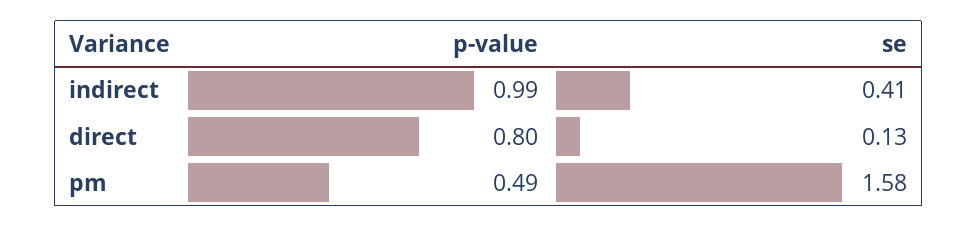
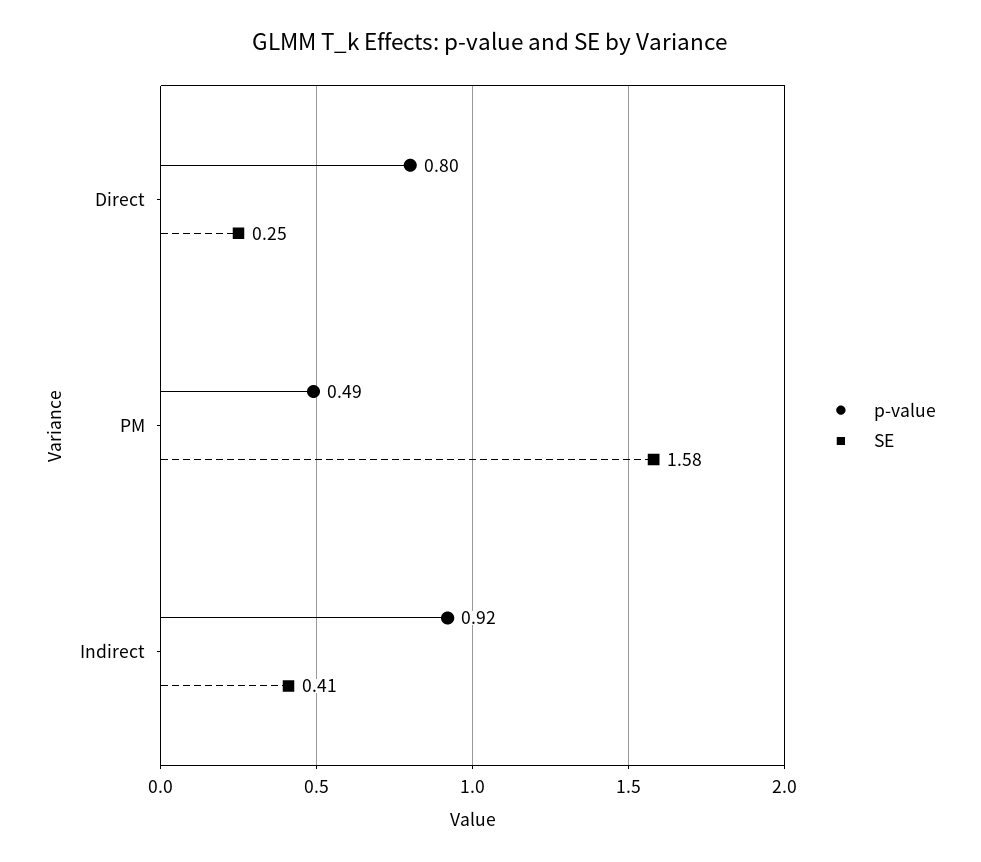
  {
    "p-value": {
-     "indirect": 0.99,
+     "indirect": 0.92,
      "direct": 0.8,
      "pm": 0.49
    },
    "se": {
      "indirect": 0.41,
-     "direct": 0.13,
+     "direct": 0.25,
      "pm": 1.58
    }
  }

